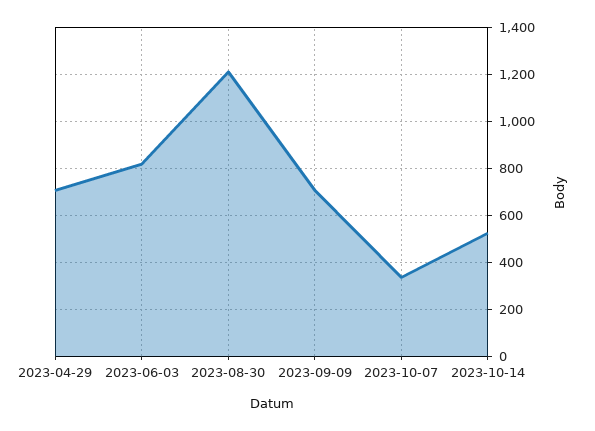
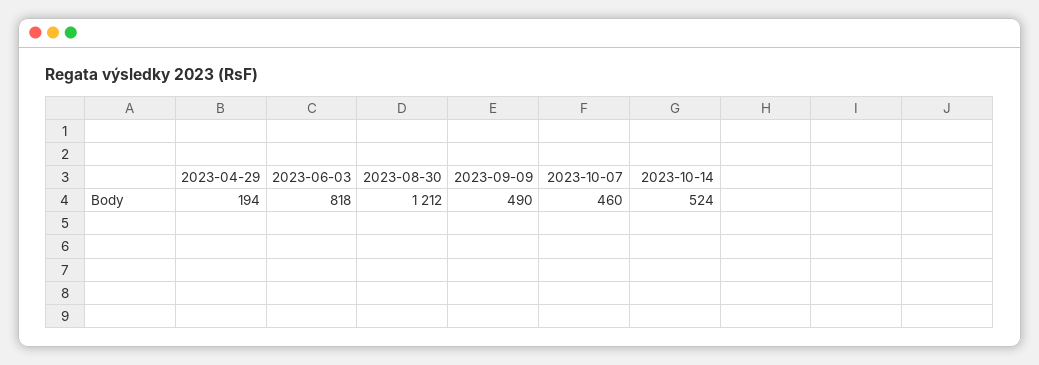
  {
-   "2023-04-29": 700,
+   "2023-04-29": 194,
    "2023-06-03": 818,
    "2023-08-30": 1212,
-   "2023-09-09": 700,
+   "2023-09-09": 490,
-   "2023-10-07": 350,
+   "2023-10-07": 460,
    "2023-10-14": 524
  }

